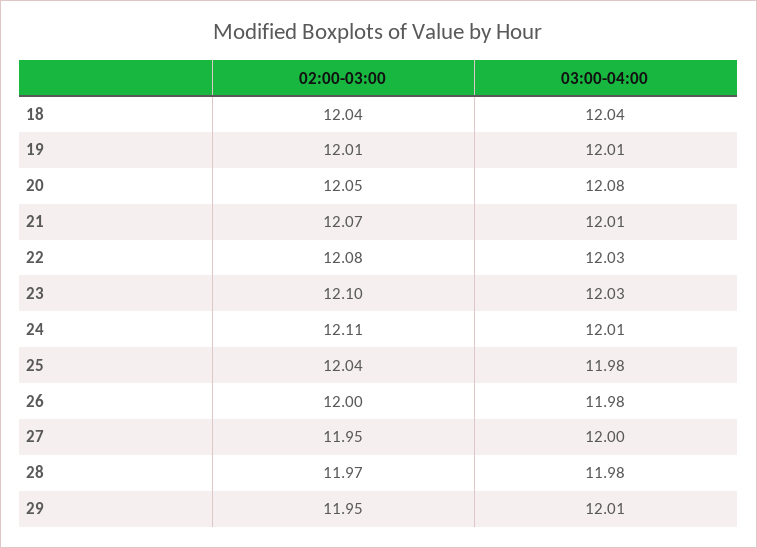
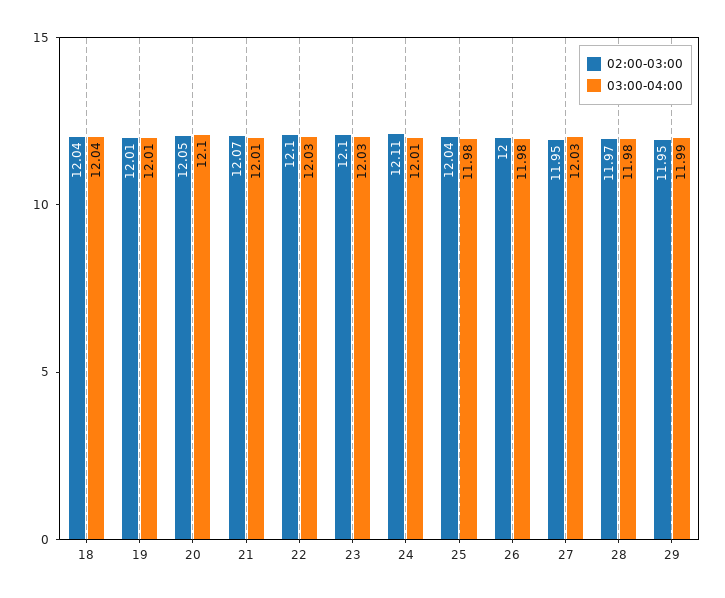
  {
    "02:00-03:00": {
      "18": 12.04,
      "19": 12.01,
      "20": 12.05,
      "21": 12.07,
-     "22": 12.08,
+     "22": 12.1,
      "23": 12.1,
      "24": 12.11,
      "25": 12.04,
      "26": 12,
      "27": 11.95,
      "28": 11.97,
      "29": 11.95
    },
    "03:00-04:00": {
      "18": 12.04,
      "19": 12.01,
-     "20": 12.08,
+     "20": 12.1,
      "21": 12.01,
      "22": 12.03,
      "23": 12.03,
      "24": 12.01,
      "25": 11.98,
      "26": 11.98,
-     "27": 12,
+     "27": 12.03,
      "28": 11.98,
-     "29": 12.01
+     "29": 11.99
    }
  }

